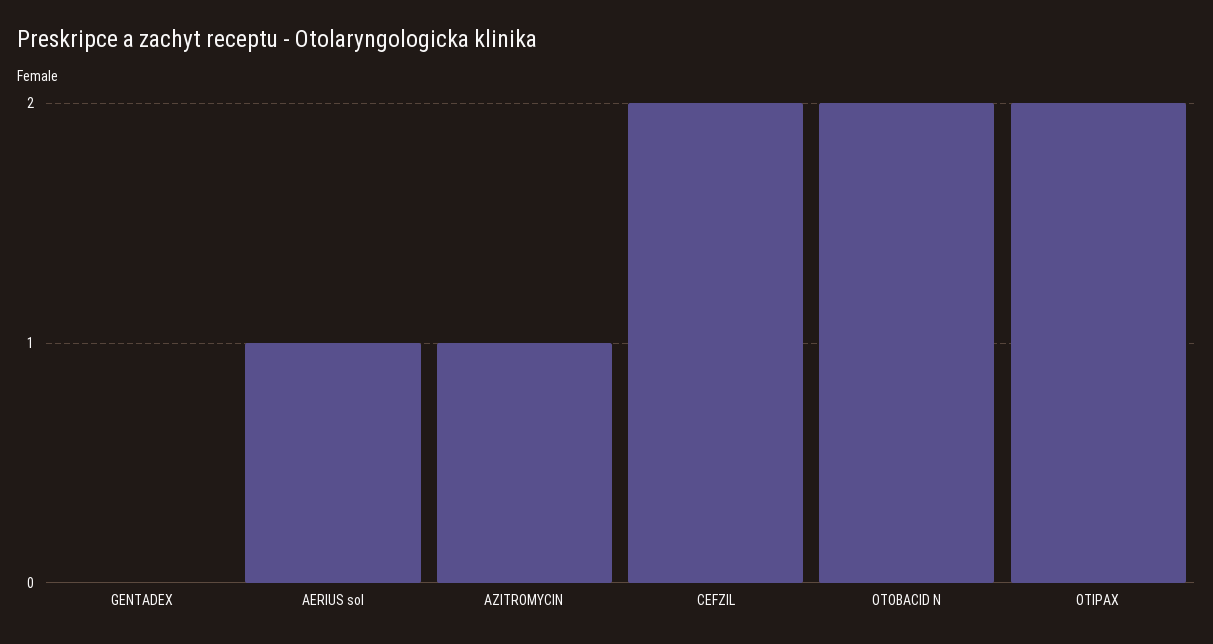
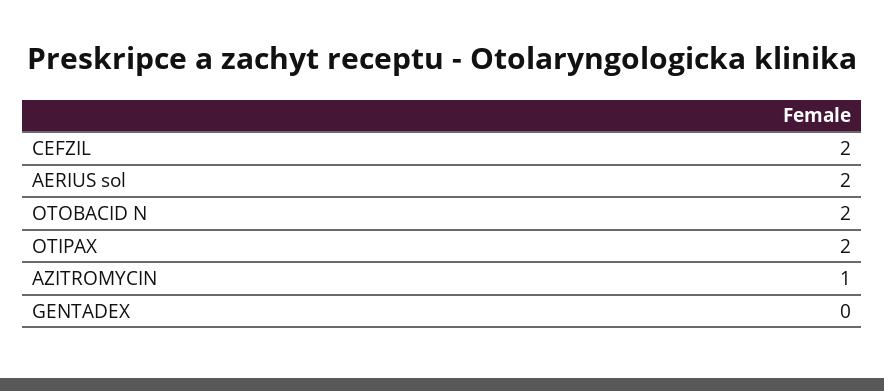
  {
    "GENTADEX": 0,
-   "AERIUS sol": 1,
+   "AERIUS sol": 2,
    "AZITROMYCIN": 1,
    "CEFZIL": 2,
    "OTOBACID N": 2,
    "OTIPAX": 2
  }

